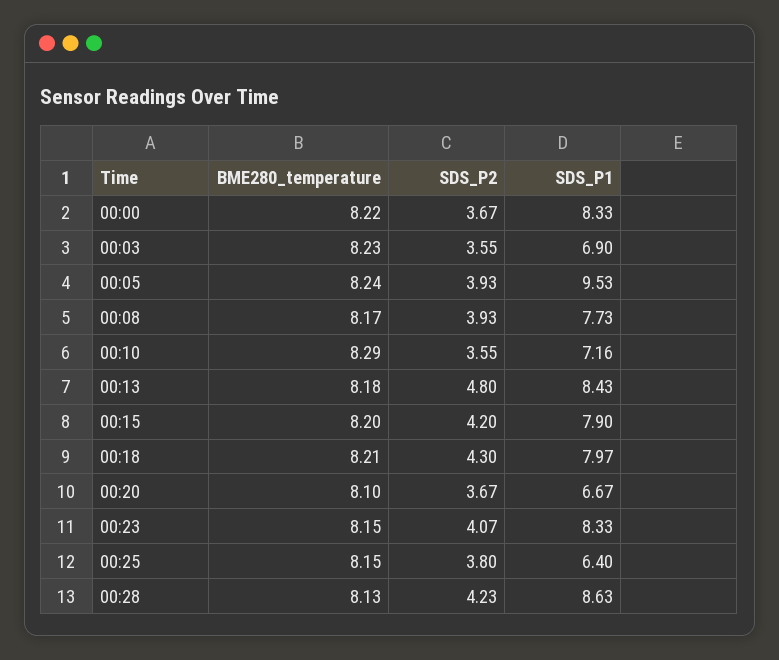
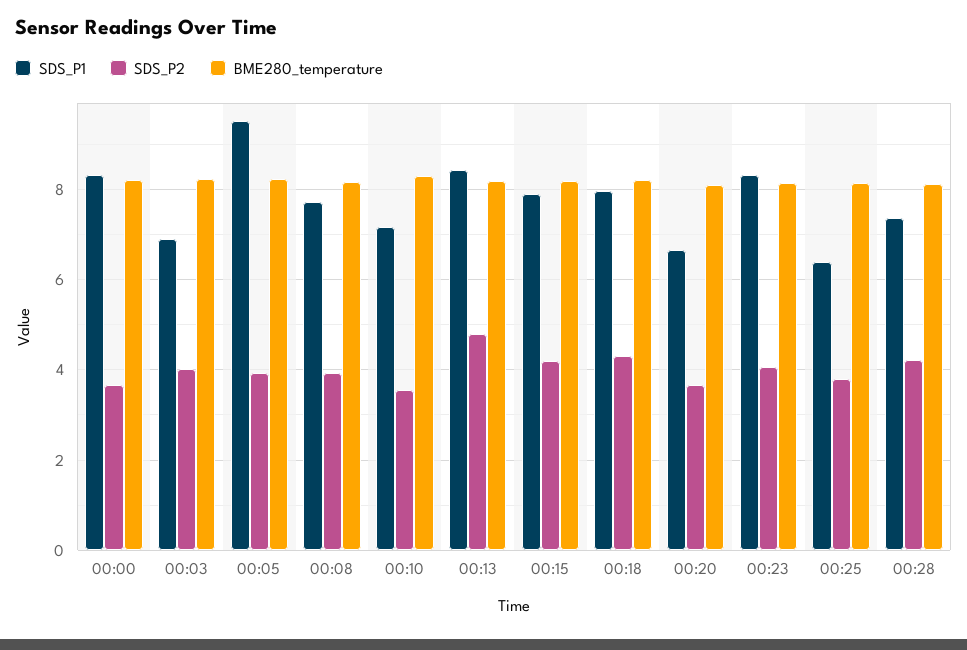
  {
    "BME280_temperature": {
      "00:00": 8.22,
      "00:03": 8.23,
      "00:05": 8.24,
      "00:08": 8.17,
      "00:10": 8.29,
      "00:13": 8.18,
      "00:15": 8.2,
      "00:18": 8.21,
      "00:20": 8.1,
      "00:23": 8.15,
      "00:25": 8.15,
      "00:28": 8.13
    },
    "SDS_P2": {
      "00:00": 3.67,
-     "00:03": 3.55,
+     "00:03": 4,
      "00:05": 3.93,
      "00:08": 3.93,
      "00:10": 3.55,
      "00:13": 4.8,
      "00:15": 4.2,
      "00:18": 4.3,
      "00:20": 3.67,
      "00:23": 4.07,
      "00:25": 3.8,
      "00:28": 4.23
    },
    "SDS_P1": {
      "00:00": 8.33,
      "00:03": 6.9,
      "00:05": 9.53,
      "00:08": 7.73,
      "00:10": 7.16,
      "00:13": 8.43,
      "00:15": 7.9,
      "00:18": 7.97,
      "00:20": 6.67,
      "00:23": 8.33,
      "00:25": 6.4,
-     "00:28": 8.63
+     "00:28": 7.4
    }
  }

